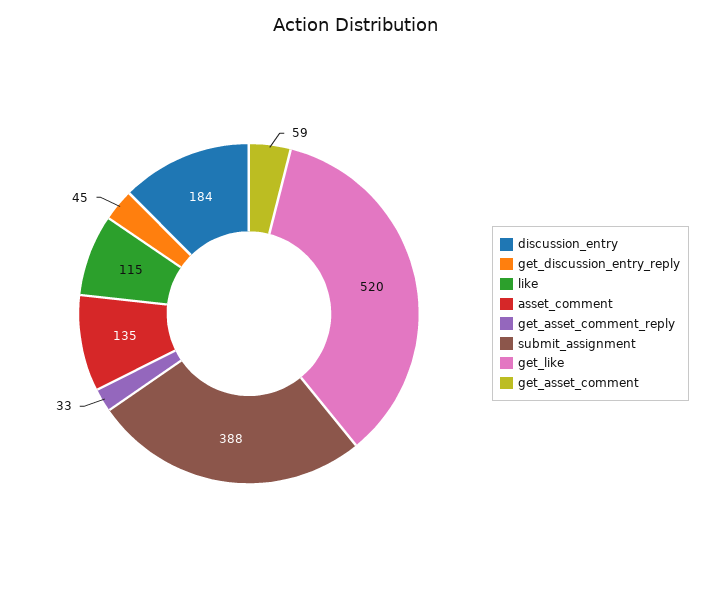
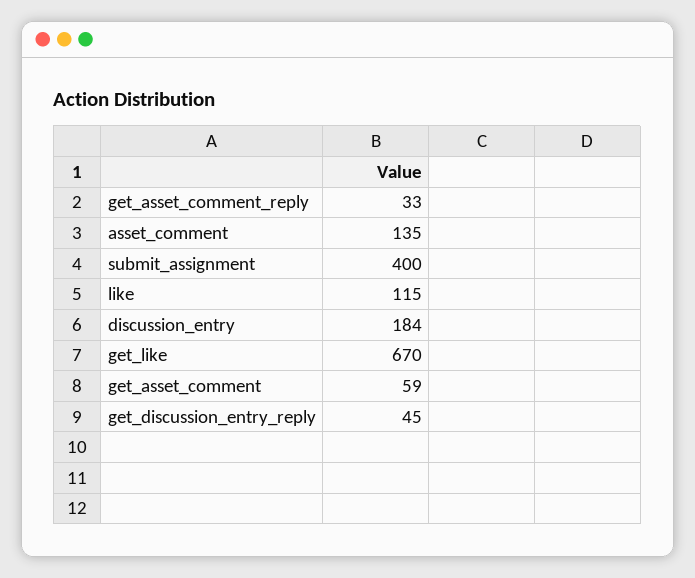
  {
    "discussion_entry": 184,
    "get_discussion_entry_reply": 45,
    "like": 115,
    "asset_comment": 135,
    "get_asset_comment_reply": 33,
-   "submit_assignment": 388,
+   "submit_assignment": 400,
-   "get_like": 520,
+   "get_like": 670,
    "get_asset_comment": 59
  }

